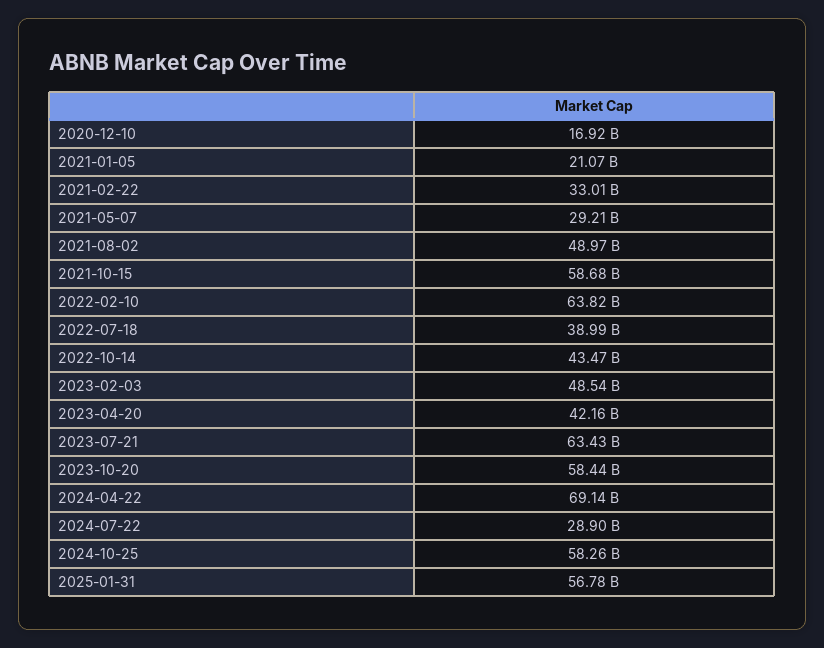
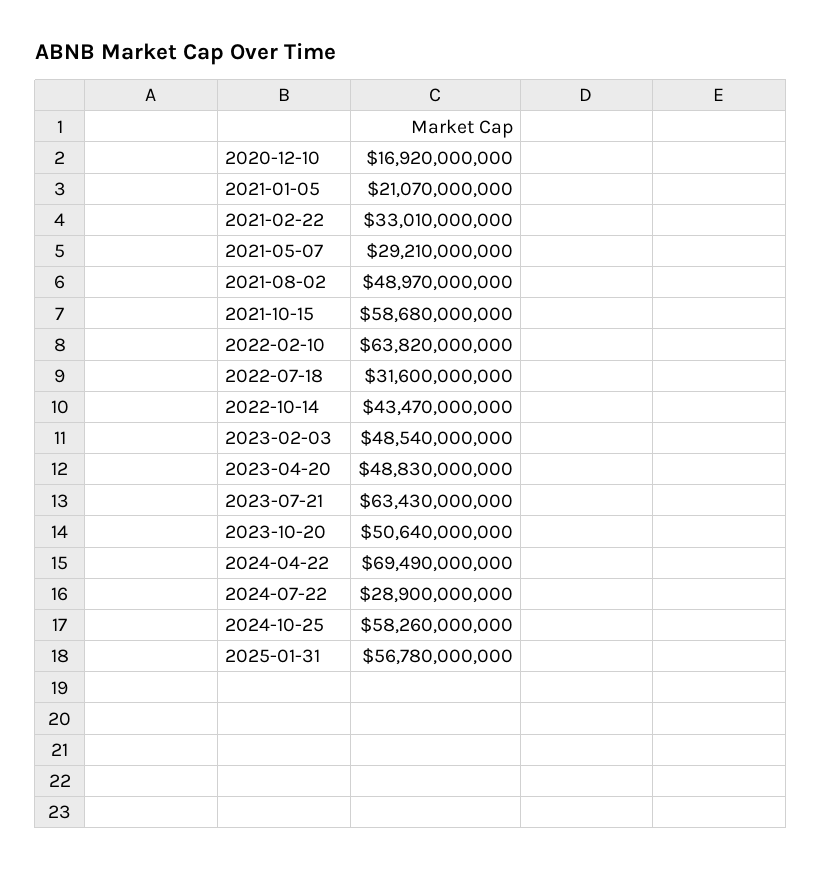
  {
    "2020-12-10": 16920000000,
    "2021-01-05": 21070000000,
    "2021-02-22": 33010000000,
    "2021-05-07": 29210000000,
    "2021-08-02": 48970000000,
    "2021-10-15": 58680000000,
    "2022-02-10": 63820000000,
-   "2022-07-18": 38990000000,
+   "2022-07-18": 31600000000,
    "2022-10-14": 43470000000,
    "2023-02-03": 48540000000,
-   "2023-04-20": 42160000000,
+   "2023-04-20": 48830000000,
    "2023-07-21": 63430000000,
-   "2023-10-20": 58440000000,
+   "2023-10-20": 50640000000,
-   "2024-04-22": 69140000000,
+   "2024-04-22": 69490000000,
    "2024-07-22": 28900000000,
    "2024-10-25": 58260000000,
    "2025-01-31": 56780000000
  }

